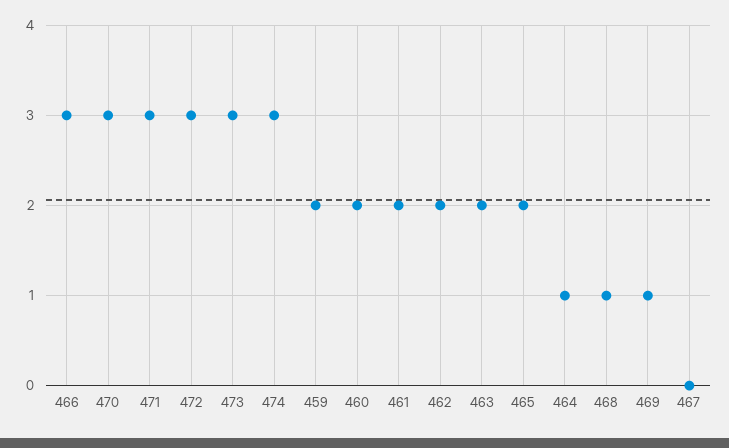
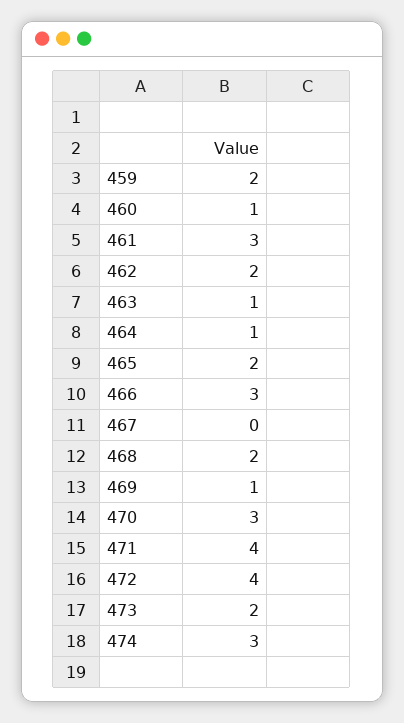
  {
    "466": 3,
    "470": 3,
-   "471": 3,
+   "471": 4,
-   "472": 3,
+   "472": 4,
-   "473": 3,
+   "473": 2,
    "474": 3,
    "459": 2,
-   "460": 2,
+   "460": 1,
-   "461": 2,
+   "461": 3,
    "462": 2,
-   "463": 2,
+   "463": 1,
    "465": 2,
    "464": 1,
-   "468": 1,
+   "468": 2,
    "469": 1,
    "467": 0
  }

